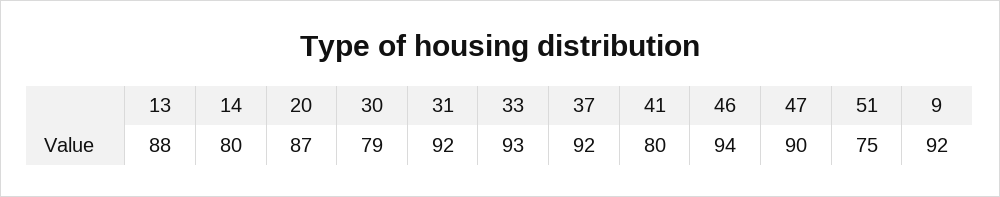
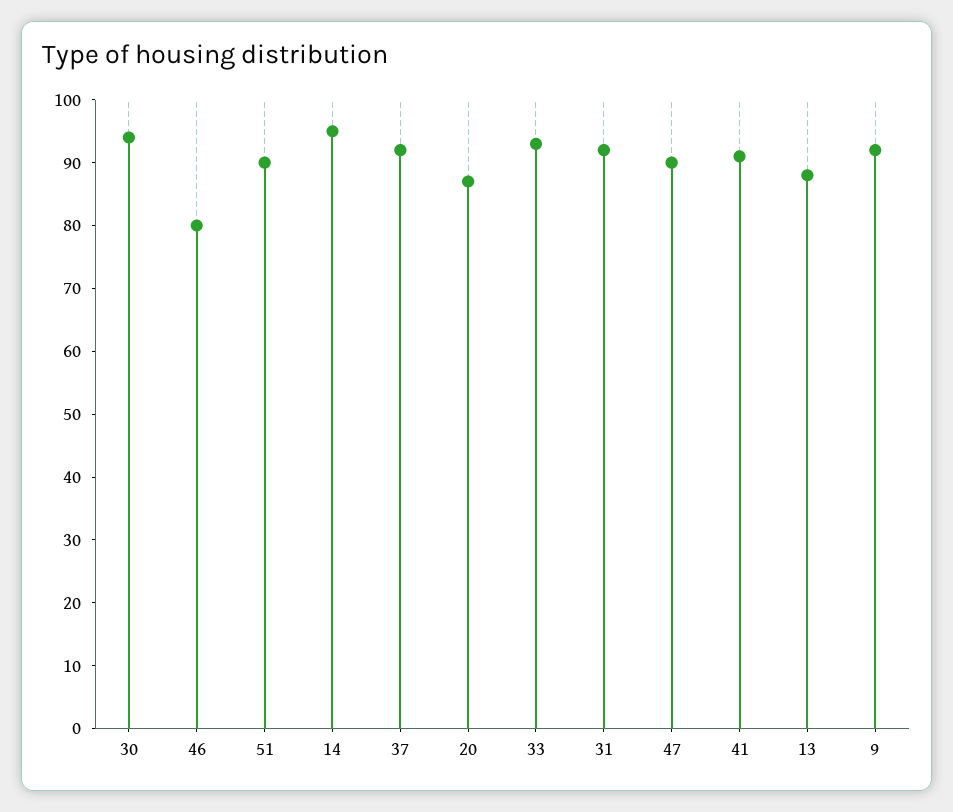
  {
    "13": 88,
-   "14": 80,
+   "14": 95,
    "20": 87,
-   "30": 79,
+   "30": 95,
    "31": 92,
    "33": 93,
    "37": 92,
-   "41": 80,
+   "41": 90,
-   "46": 94,
+   "46": 80,
    "47": 90,
-   "51": 75,
+   "51": 90,
    "9": 92
  }

